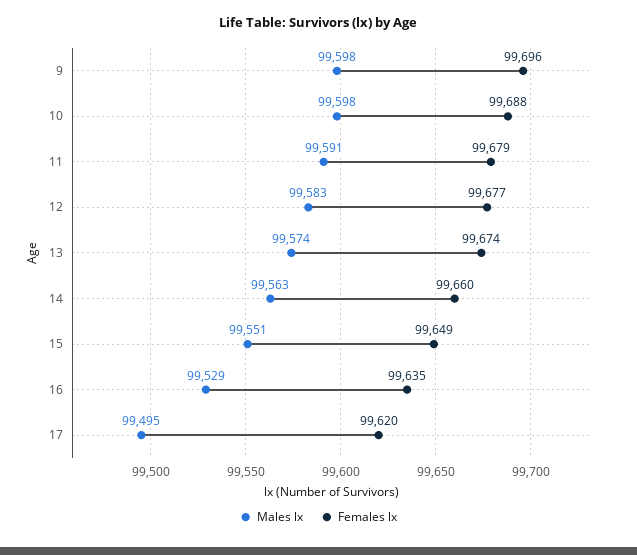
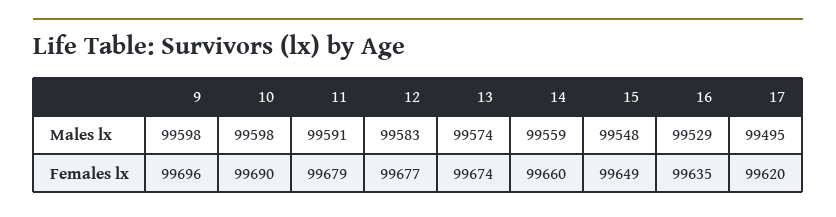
  {
    "Males lx": {
      "9": 99598,
      "10": 99598,
      "11": 99591,
      "12": 99583,
      "13": 99574,
-     "14": 99563,
+     "14": 99559,
-     "15": 99551,
+     "15": 99548,
      "16": 99529,
      "17": 99495
    },
    "Females lx": {
      "9": 99696,
-     "10": 99688,
+     "10": 99690,
      "11": 99679,
      "12": 99677,
      "13": 99674,
      "14": 99660,
      "15": 99649,
      "16": 99635,
      "17": 99620
    }
  }

